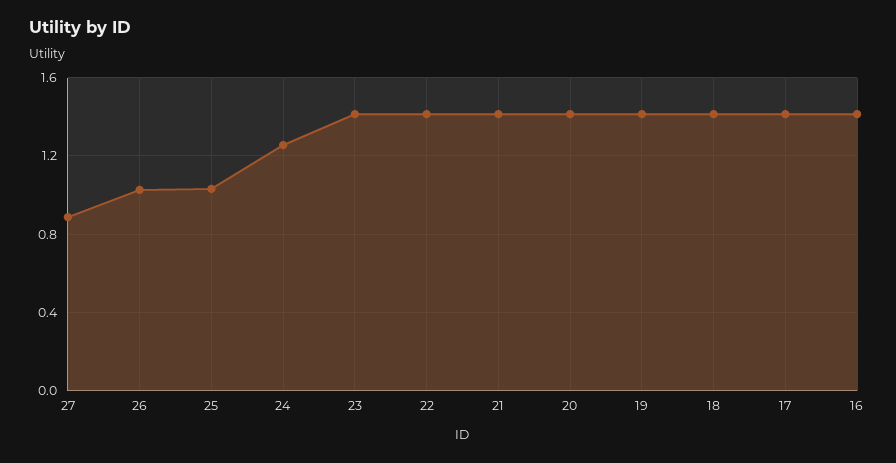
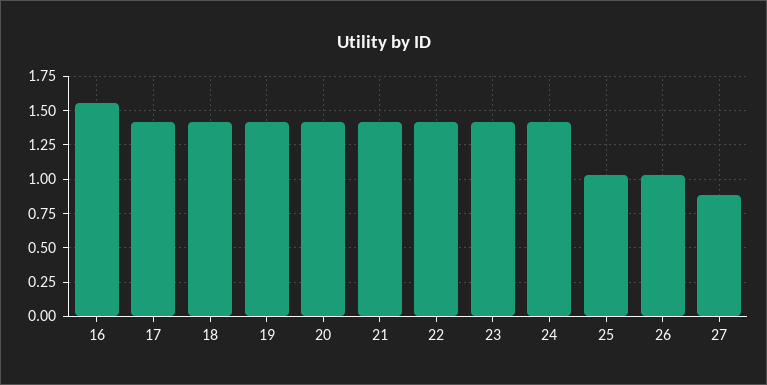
  {
    "27": 0.9,
    "26": 1.05,
    "25": 1.05,
-   "24": 1.25,
+   "24": 1.4,
    "23": 1.4,
    "22": 1.4,
    "21": 1.4,
    "20": 1.4,
    "19": 1.4,
    "18": 1.4,
    "17": 1.4,
-   "16": 1.4
+   "16": 1.55
  }

